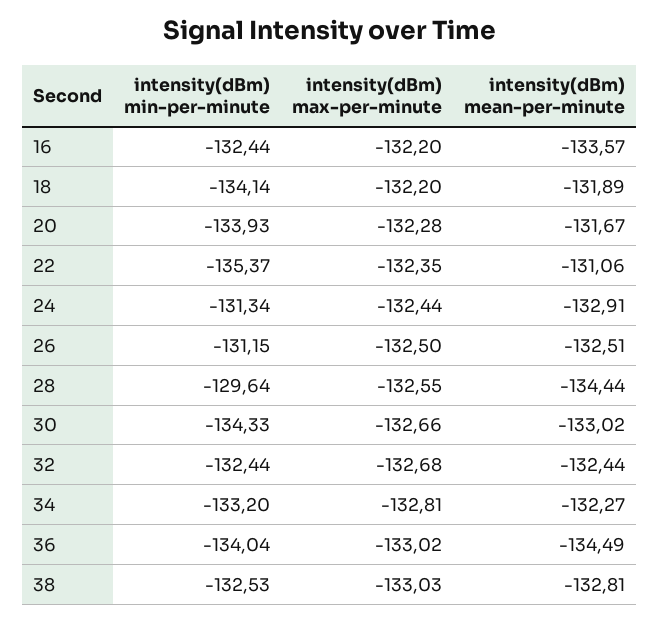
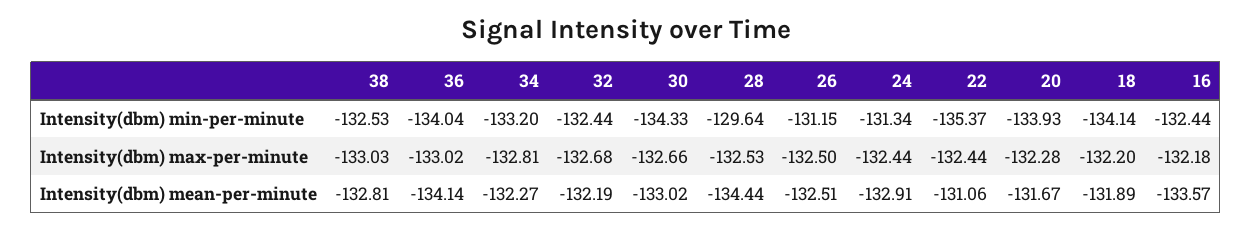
  {
    "intensity(dBm) min-per-minute": {
      "16": -132.44,
      "18": -134.14,
      "20": -133.93,
      "22": -135.37,
      "24": -131.34,
      "26": -131.15,
      "28": -129.64,
      "30": -134.33,
      "32": -132.44,
      "34": -133.2,
      "36": -134.04,
      "38": -132.53
    },
    "intensity(dBm) max-per-minute": {
-     "16": -132.2,
+     "16": -132.18,
      "18": -132.2,
      "20": -132.28,
-     "22": -132.35,
+     "22": -132.44,
      "24": -132.44,
      "26": -132.5,
-     "28": -132.55,
+     "28": -132.53,
      "30": -132.66,
      "32": -132.68,
      "34": -132.81,
      "36": -133.02,
      "38": -133.03
    },
    "intensity(dBm) mean-per-minute": {
      "16": -133.57,
      "18": -131.89,
      "20": -131.67,
      "22": -131.06,
      "24": -132.91,
      "26": -132.51,
      "28": -134.44,
      "30": -133.02,
-     "32": -132.44,
+     "32": -132.19,
      "34": -132.27,
-     "36": -134.49,
+     "36": -134.14,
      "38": -132.81
    }
  }

